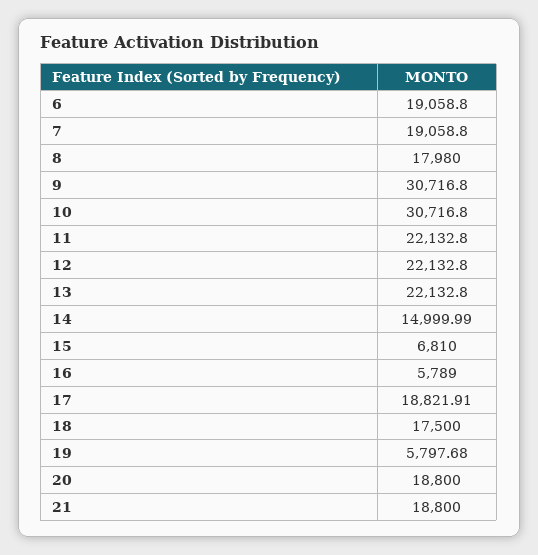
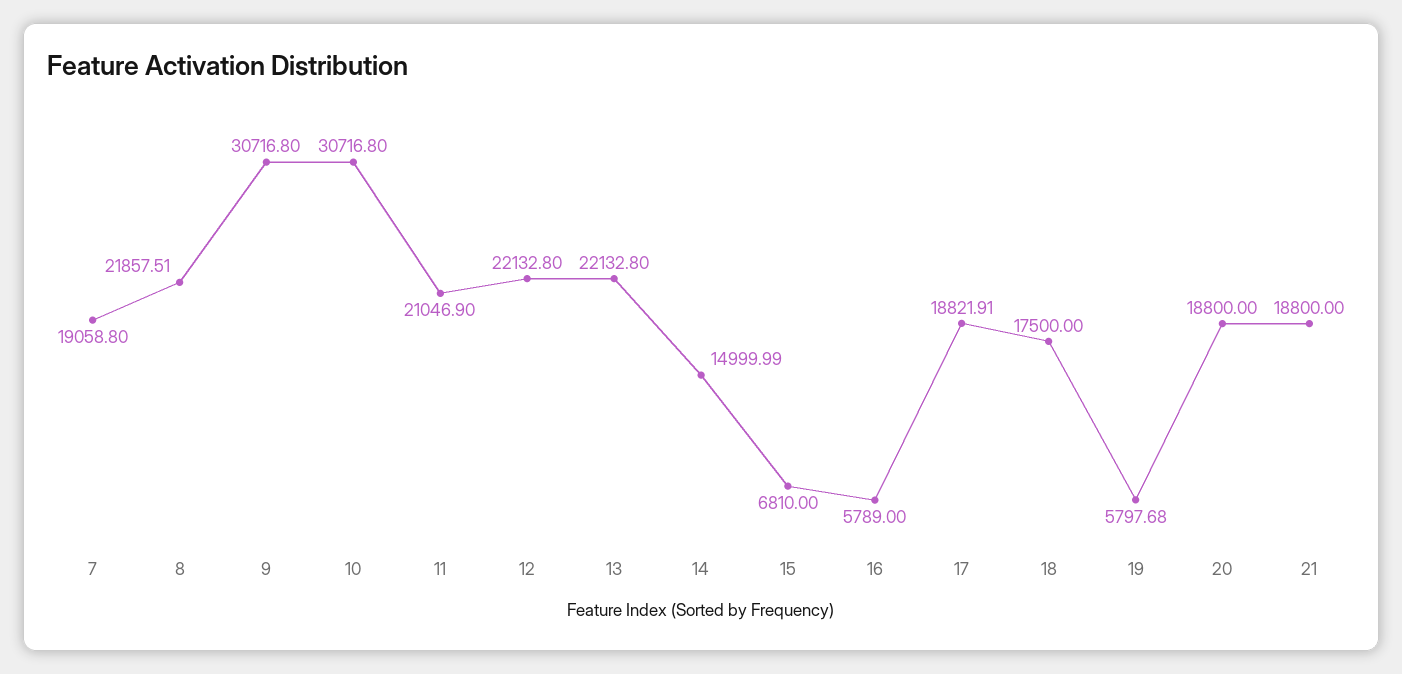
  {
-   "6": 19058.8,
    "7": 19058.8,
-   "8": 17980,
+   "8": 21857.51,
    "9": 30716.8,
    "10": 30716.8,
-   "11": 22132.8,
+   "11": 21046.9,
    "12": 22132.8,
    "13": 22132.8,
    "14": 14999.99,
    "15": 6810,
    "16": 5789,
    "17": 18821.91,
    "18": 17500,
    "19": 5797.68,
    "20": 18800,
    "21": 18800
  }

